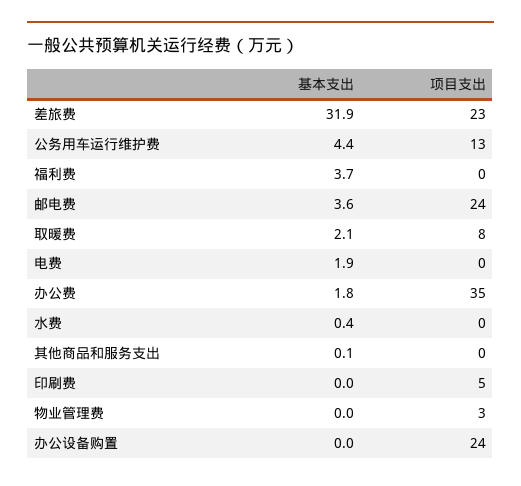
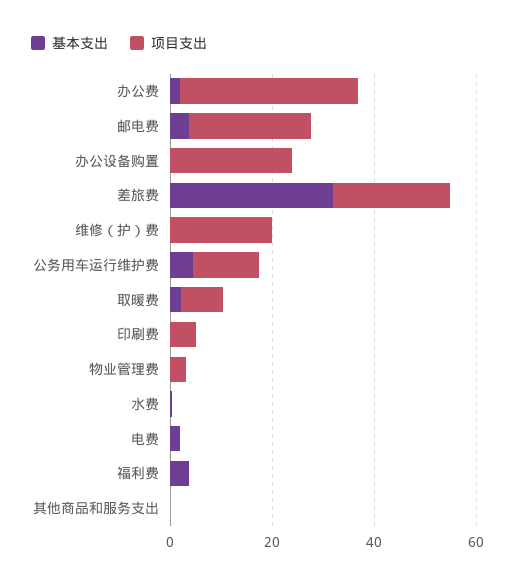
  {
    "基本支出": {
      "差旅费": 31.9,
      "公务用车运行维护费": 4.4,
      "福利费": 3.7,
      "邮电费": 3.6,
      "取暖费": 2.1,
      "电费": 1.9,
      "办公费": 1.8,
      "水费": 0.4,
      "其他商品和服务支出": 0.1,
      "印刷费": 0,
      "物业管理费": 0,
-     "办公设备购置": 0
+     "办公设备购置": 0,
+     "维修（护）费": 0
    },
    "项目支出": {
      "差旅费": 23,
      "公务用车运行维护费": 13,
      "福利费": 0,
      "邮电费": 24,
      "取暖费": 8,
      "电费": 0,
      "办公费": 35,
      "水费": 0,
      "其他商品和服务支出": 0,
      "印刷费": 5,
      "物业管理费": 3,
-     "办公设备购置": 24
+     "办公设备购置": 24,
+     "维修（护）费": 20
    }
  }

